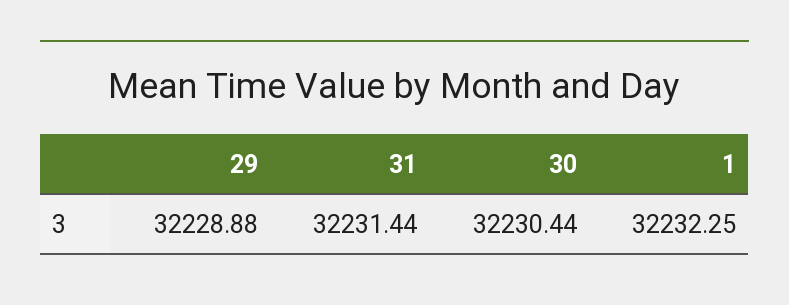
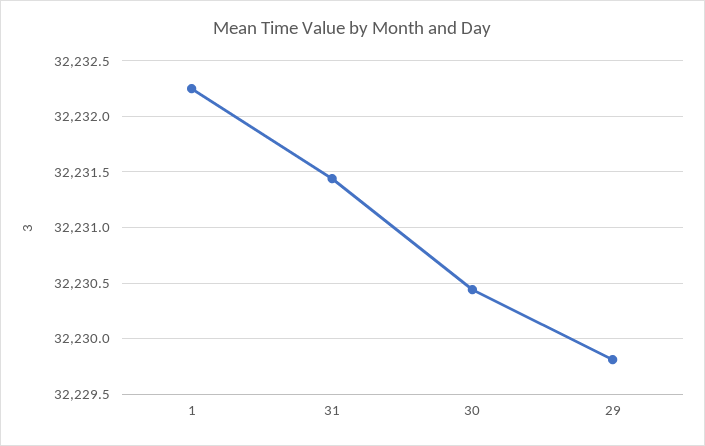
  {
-   "29": 32228.88,
+   "29": 32229.8,
    "31": 32231.44,
    "30": 32230.44,
    "1": 32232.25
  }

